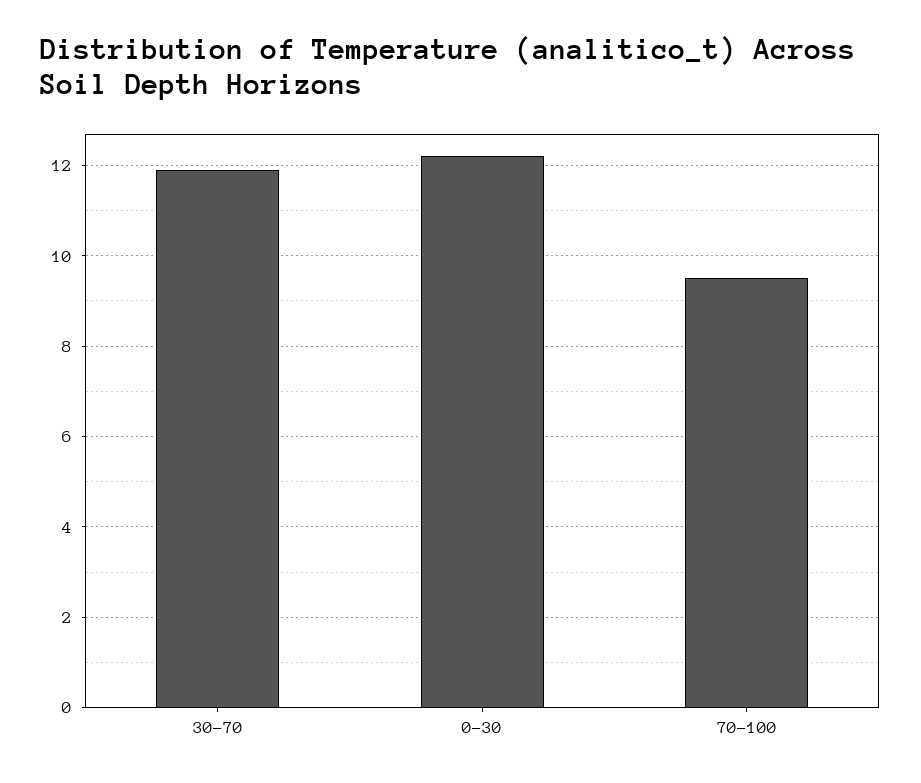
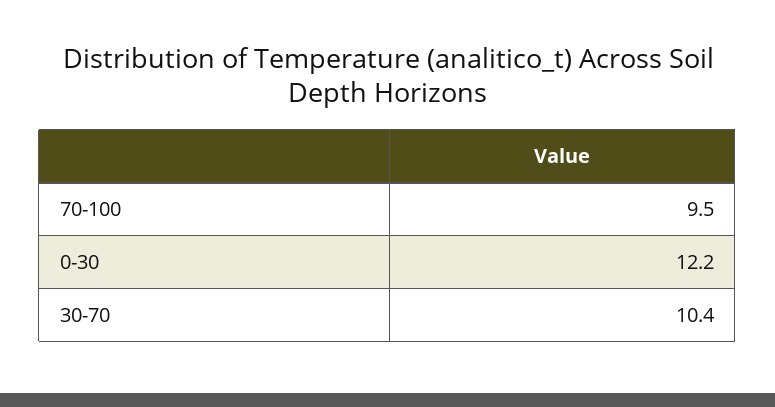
  {
-   "30-70": 12,
+   "30-70": 10.4,
    "0-30": 12.2,
    "70-100": 9.5
  }

